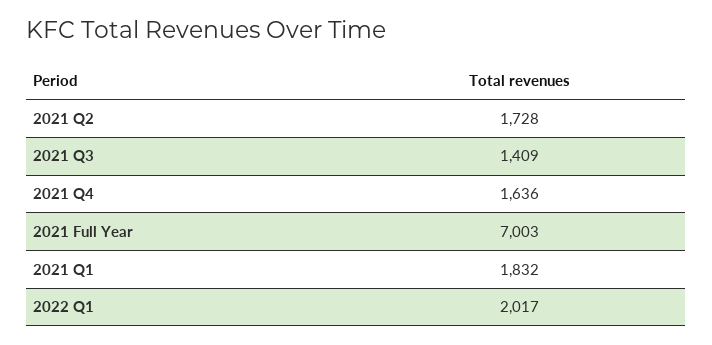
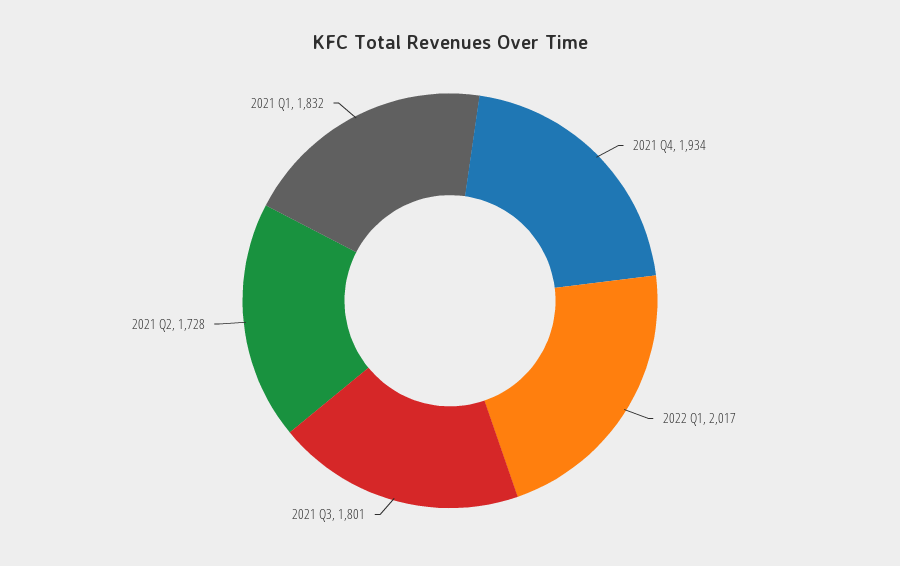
  {
    "2021 Q2": 1728,
-   "2021 Q3": 1409,
+   "2021 Q3": 1801,
-   "2021 Q4": 1636,
+   "2021 Q4": 1934,
-   "2021 Full Year": 7003,
    "2021 Q1": 1832,
    "2022 Q1": 2017
  }

